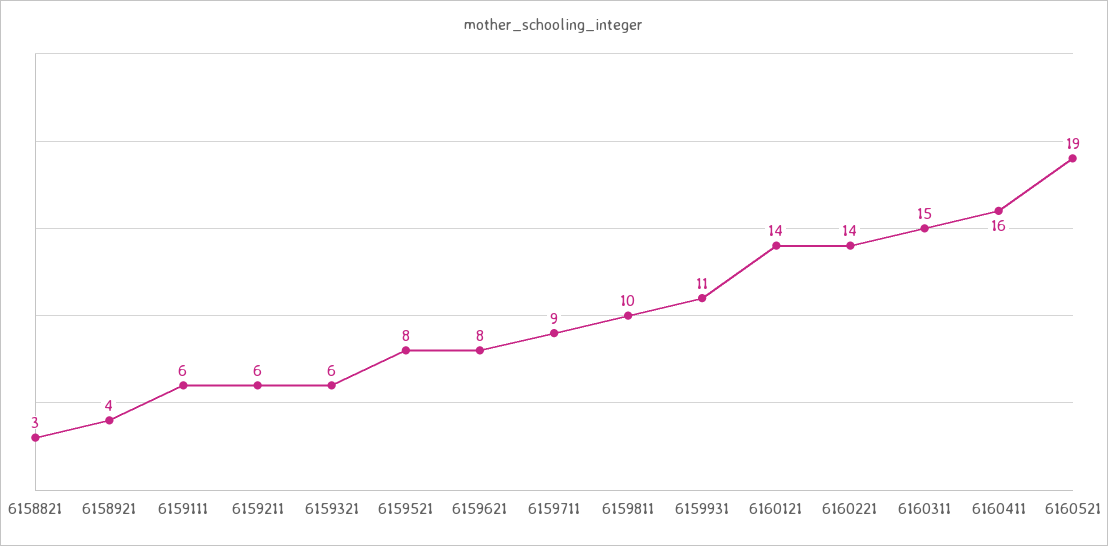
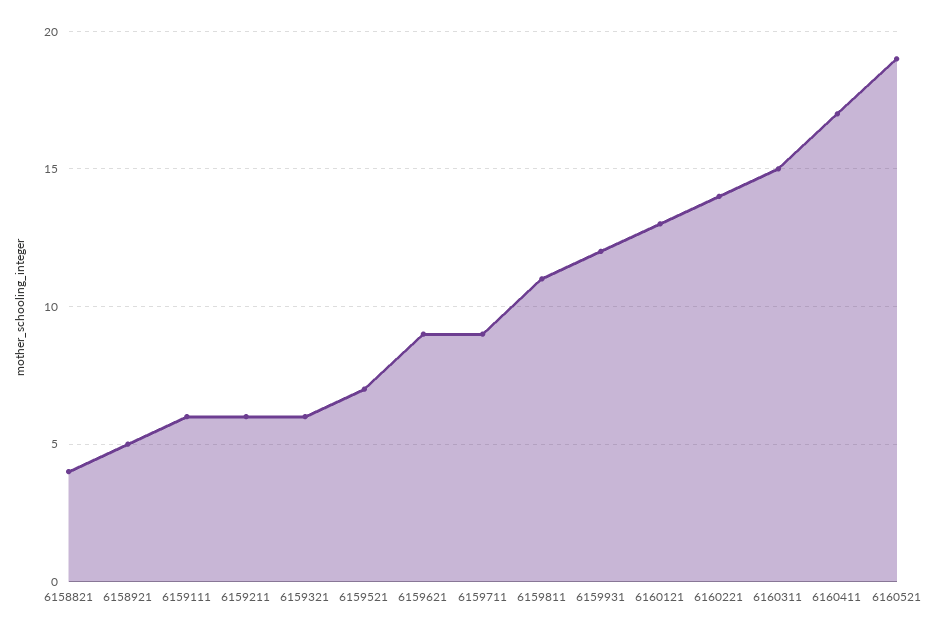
  {
-   "6158821": 3,
+   "6158821": 4,
-   "6158921": 4,
+   "6158921": 5,
    "6159111": 6,
    "6159211": 6,
    "6159321": 6,
-   "6159521": 8,
+   "6159521": 7,
-   "6159621": 8,
+   "6159621": 9,
    "6159711": 9,
-   "6159811": 10,
+   "6159811": 11,
-   "6159931": 11,
+   "6159931": 12,
-   "6160121": 14,
+   "6160121": 13,
    "6160221": 14,
    "6160311": 15,
-   "6160411": 16,
+   "6160411": 17,
    "6160521": 19
  }

